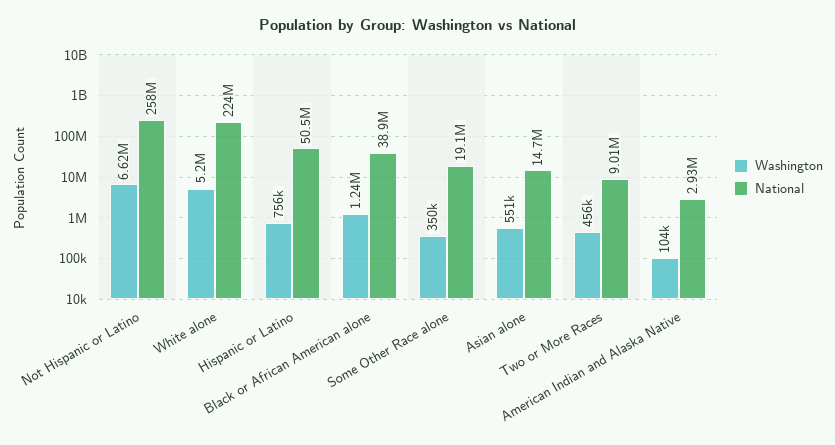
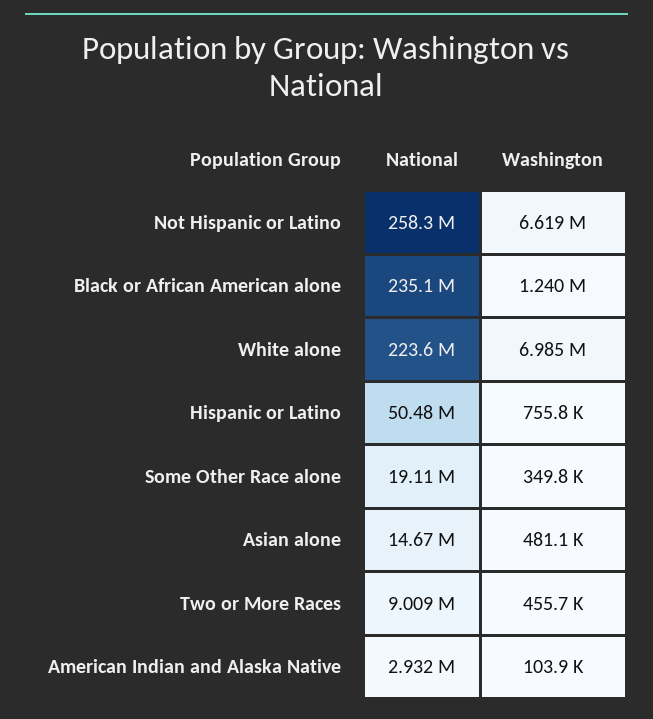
  {
    "Washington": {
      "Not Hispanic or Latino": 6619000,
-     "White alone": 5200000,
+     "White alone": 6985000,
      "Hispanic or Latino": 755800,
      "Black or African American alone": 1240000,
      "Some Other Race alone": 349800,
-     "Asian alone": 551000,
+     "Asian alone": 481100,
      "Two or More Races": 455700,
      "American Indian and Alaska Native": 103900
    },
    "National": {
      "Not Hispanic or Latino": 258300000,
      "White alone": 223600000,
      "Hispanic or Latino": 50480000,
-     "Black or African American alone": 38900000,
+     "Black or African American alone": 235100000,
      "Some Other Race alone": 19110000,
      "Asian alone": 14670000,
      "Two or More Races": 9009000,
      "American Indian and Alaska Native": 2932000
    }
  }

